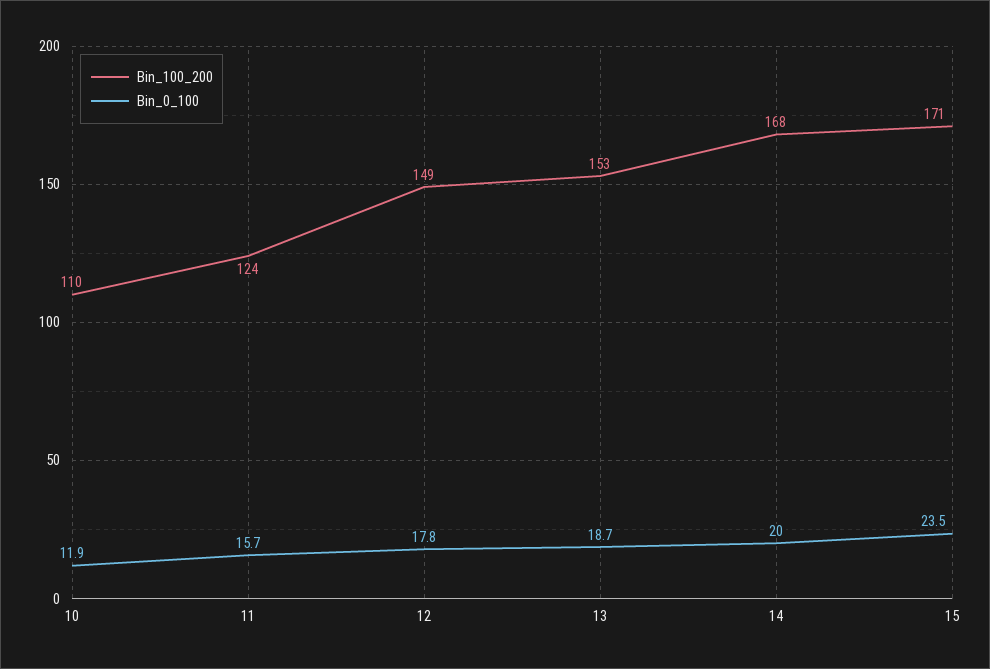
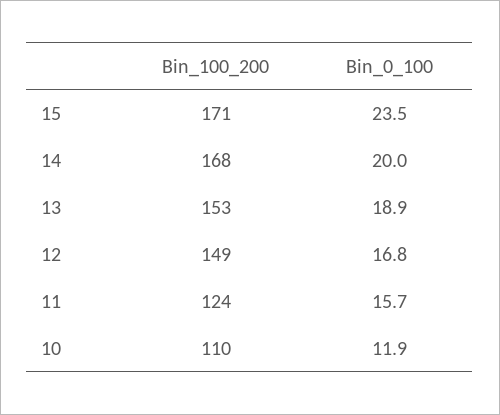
  {
    "Bin_100_200": {
      "10": 110,
      "11": 124,
      "12": 149,
      "13": 153,
      "14": 168,
      "15": 171
    },
    "Bin_0_100": {
      "10": 11.9,
      "11": 15.7,
-     "12": 17.8,
+     "12": 16.8,
-     "13": 18.7,
+     "13": 18.9,
      "14": 20,
      "15": 23.5
    }
  }

